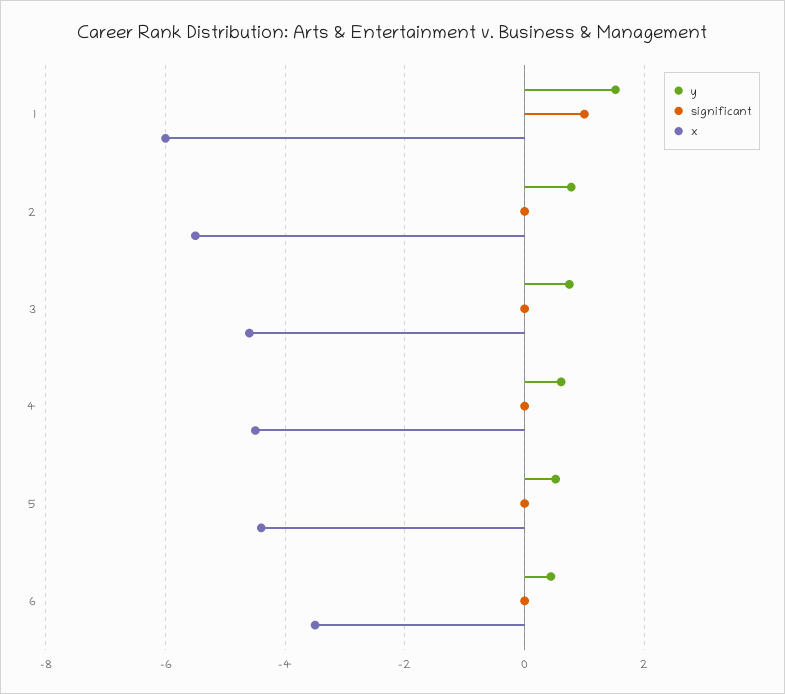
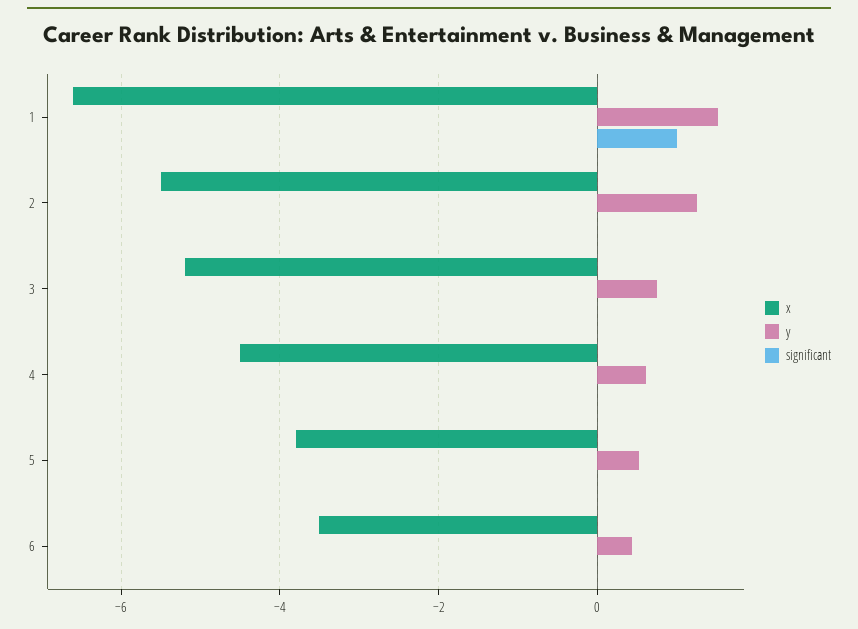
  {
    "y": {
      "1": 1.6,
-     "2": 0.8,
+     "2": 1.2,
      "3": 0.8,
      "4": 0.6,
      "5": 0.6,
      "6": 0.4
    },
    "significant": {
      "1": 1,
      "2": 0,
      "3": 0,
      "4": 0,
      "5": 0,
      "6": 0
    },
    "x": {
-     "1": -6,
+     "1": -6.6,
      "2": -5.6,
-     "3": -4.6,
+     "3": -5.2,
      "4": -4.6,
-     "5": -4.4,
+     "5": -3.8,
      "6": -3.6
    }
  }

